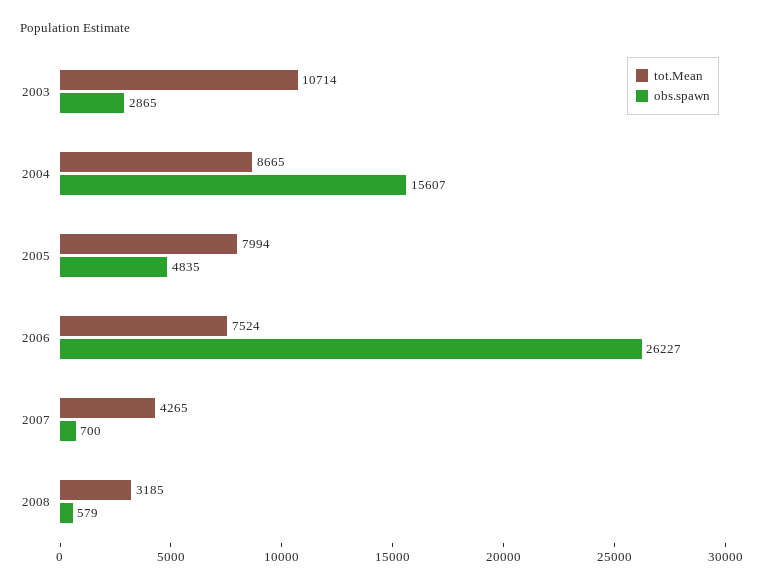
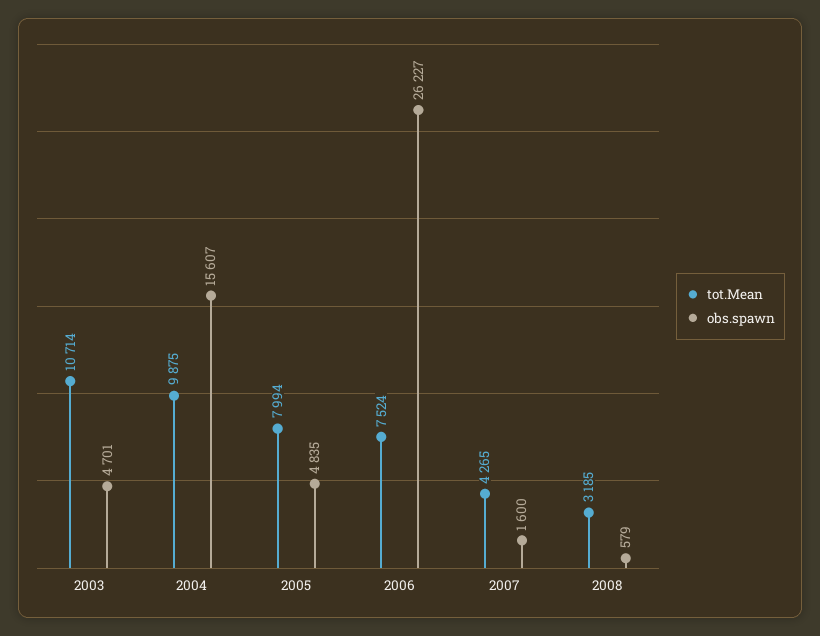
  {
    "tot.Mean": {
      "2003": 10714,
-     "2004": 8665,
+     "2004": 9875,
      "2005": 7994,
      "2006": 7524,
      "2007": 4265,
      "2008": 3185
    },
    "obs.spawn": {
-     "2003": 2865,
+     "2003": 4701,
      "2004": 15607,
      "2005": 4835,
      "2006": 26227,
-     "2007": 700,
+     "2007": 1600,
      "2008": 579
    }
  }

